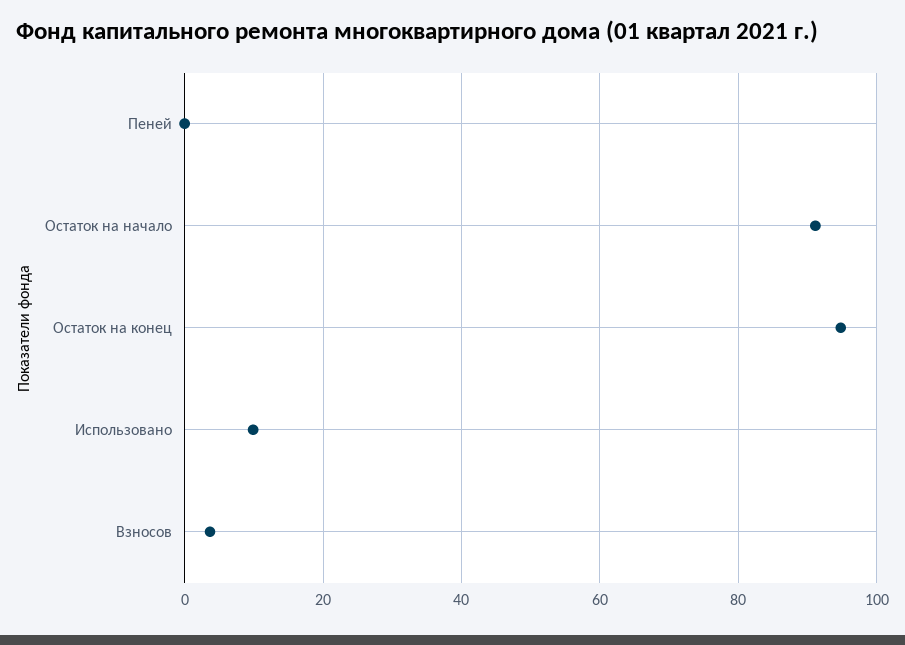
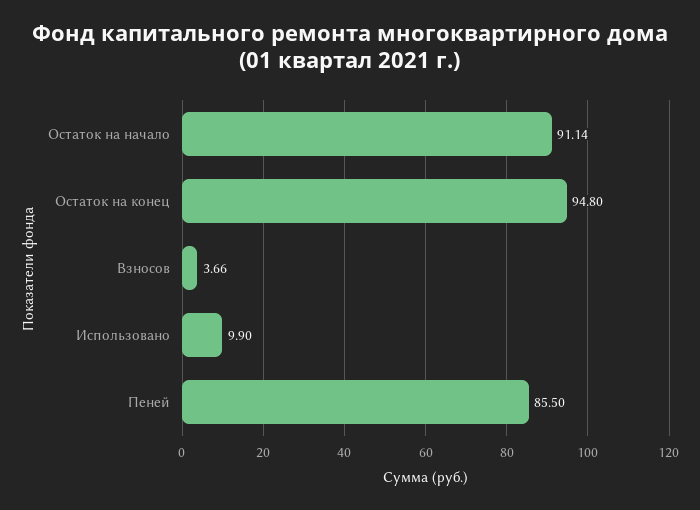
  {
-   "Пеней": 0,
+   "Пеней": 85.5,
    "Остаток на начало": 91.14,
    "Остаток на конец": 94.8,
    "Использовано": 9.9,
    "Взносов": 3.66
  }

